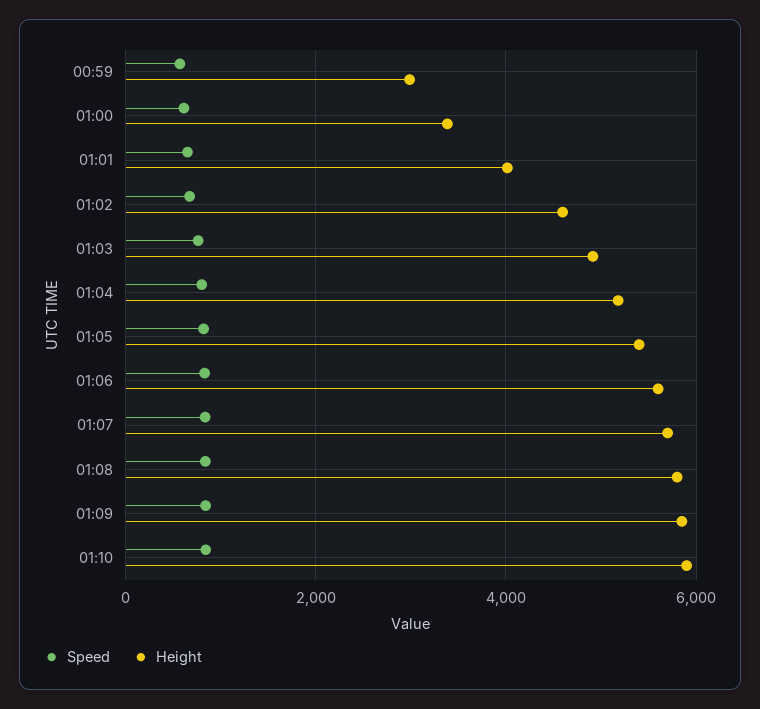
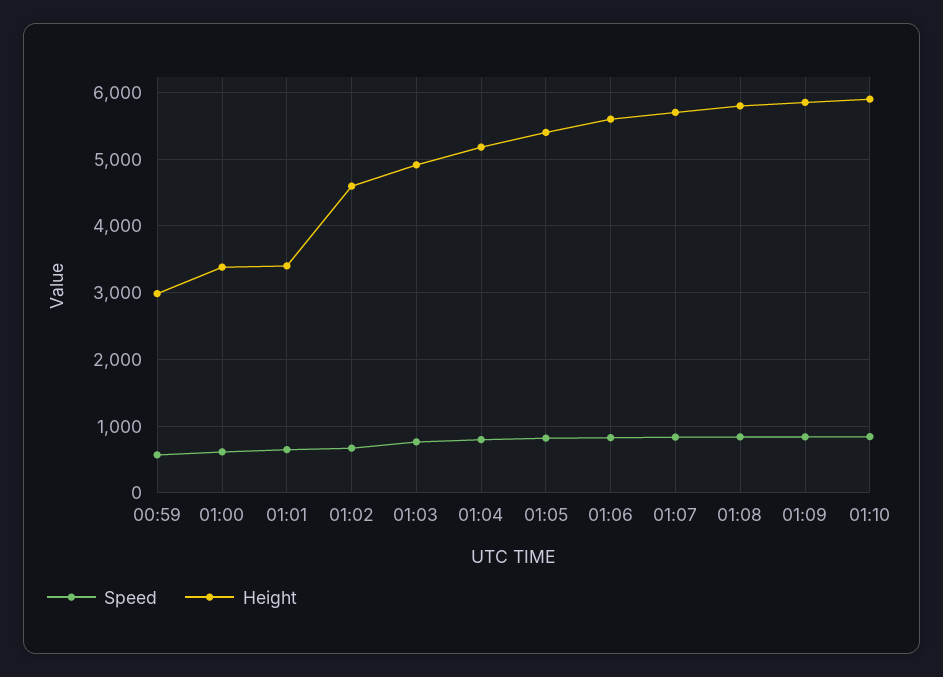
  {
    "Speed": {
      "00:59": 600,
      "01:00": 600,
      "01:01": 700,
      "01:02": 700,
      "01:03": 800,
      "01:04": 800,
      "01:05": 800,
      "01:06": 800,
      "01:07": 800,
      "01:08": 800,
      "01:09": 800,
      "01:10": 800
    },
    "Height": {
      "00:59": 3000,
      "01:00": 3400,
-     "01:01": 4000,
+     "01:01": 3400,
      "01:02": 4600,
      "01:03": 4900,
      "01:04": 5200,
      "01:05": 5400,
      "01:06": 5600,
      "01:07": 5700,
      "01:08": 5800,
      "01:09": 5900,
      "01:10": 5900
    }
  }

